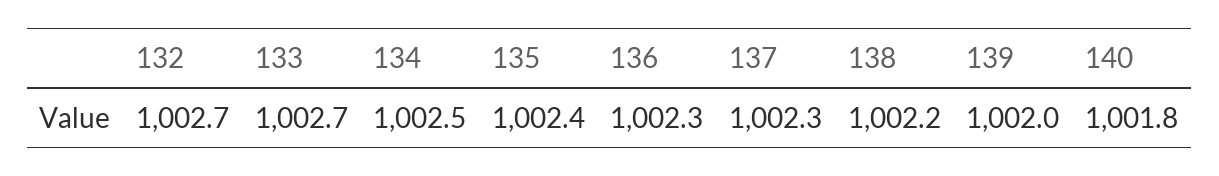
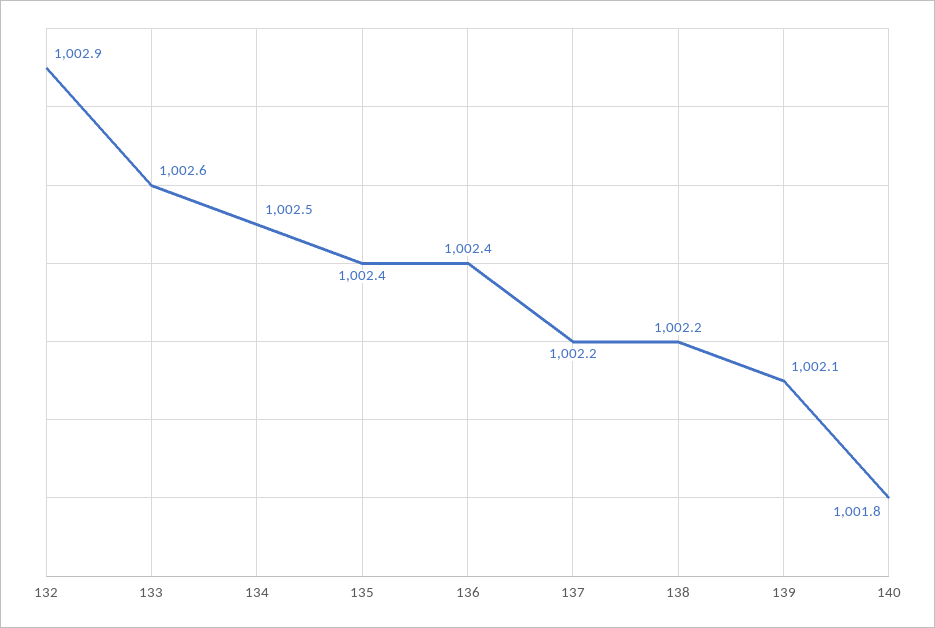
  {
-   "132": 1002.7,
+   "132": 1002.9,
-   "133": 1002.7,
+   "133": 1002.6,
    "134": 1002.5,
    "135": 1002.4,
-   "136": 1002.3,
+   "136": 1002.4,
-   "137": 1002.3,
+   "137": 1002.2,
    "138": 1002.2,
-   "139": 1002,
+   "139": 1002.1,
    "140": 1001.8
  }

